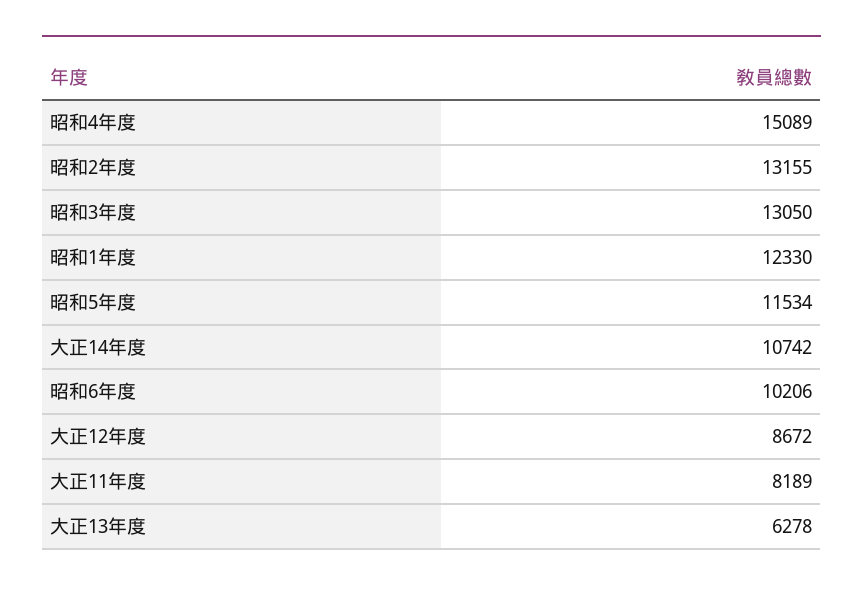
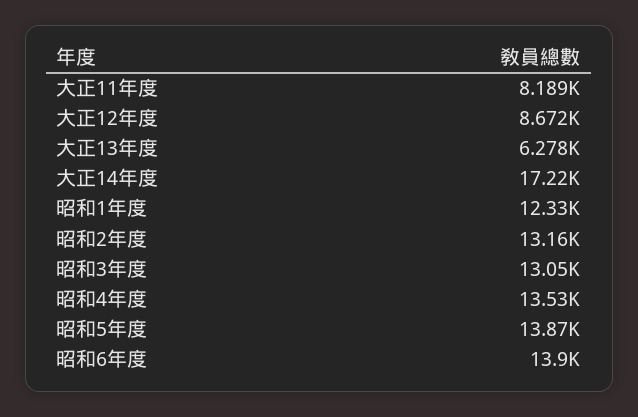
  {
-   "昭和4年度": 15089,
+   "昭和4年度": 13530,
    "昭和2年度": 13155,
    "昭和3年度": 13050,
    "昭和1年度": 12330,
-   "昭和5年度": 11534,
+   "昭和5年度": 13870,
-   "大正14年度": 10742,
+   "大正14年度": 17220,
-   "昭和6年度": 10206,
+   "昭和6年度": 13900,
    "大正12年度": 8672,
    "大正11年度": 8189,
    "大正13年度": 6278
  }

